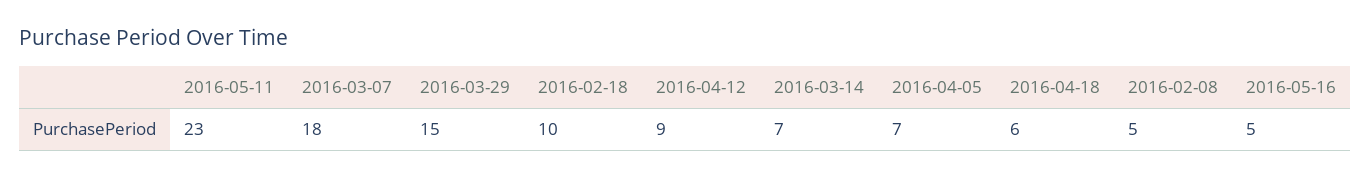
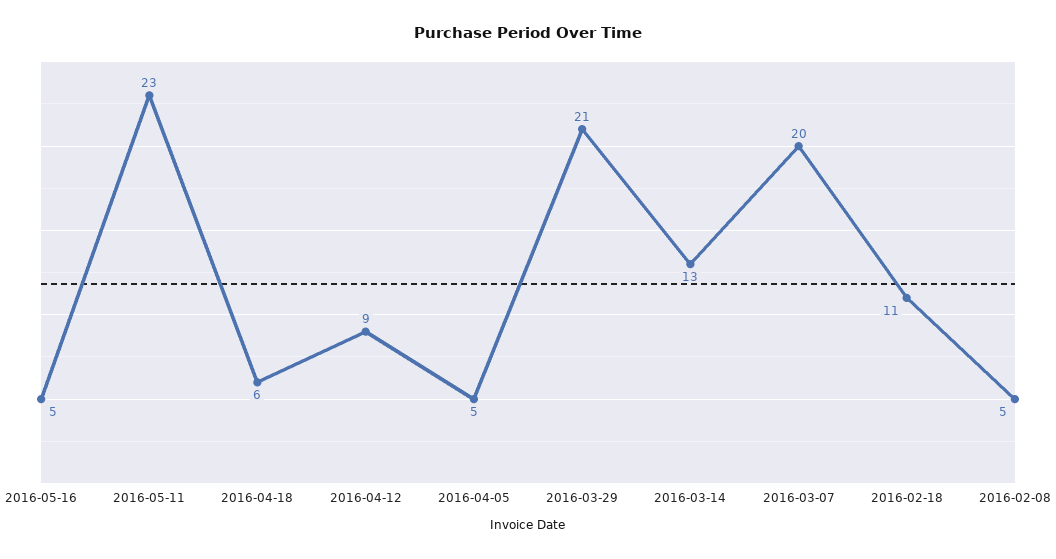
  {
    "2016-05-11": 23,
-   "2016-03-07": 18,
+   "2016-03-07": 20,
-   "2016-03-29": 15,
+   "2016-03-29": 21,
-   "2016-02-18": 10,
+   "2016-02-18": 11,
    "2016-04-12": 9,
-   "2016-03-14": 7,
+   "2016-03-14": 13,
-   "2016-04-05": 7,
+   "2016-04-05": 5,
    "2016-04-18": 6,
    "2016-02-08": 5,
    "2016-05-16": 5
  }

